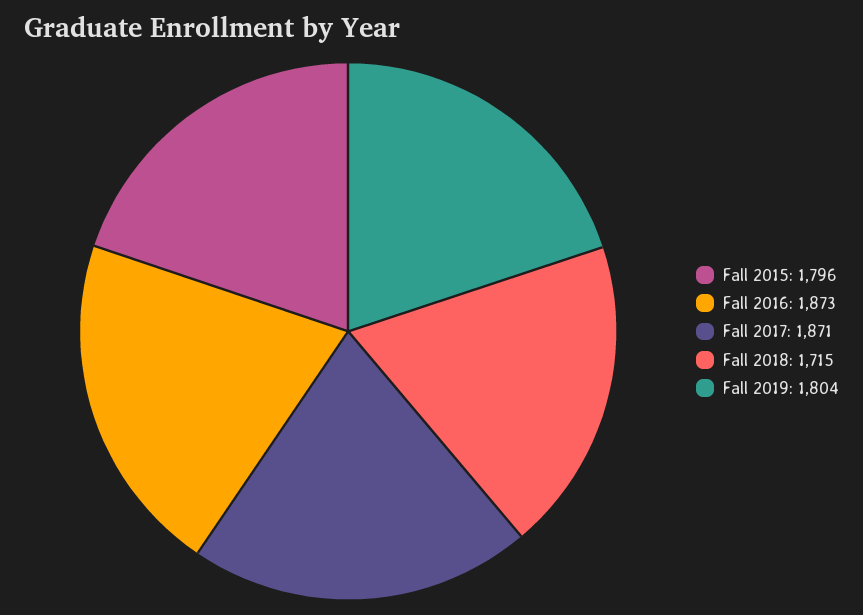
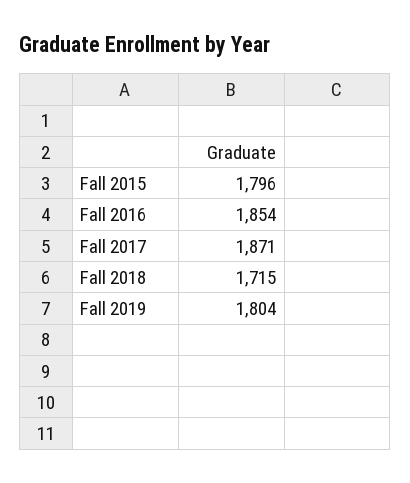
  {
    "Fall 2015": 1796,
-   "Fall 2016": 1873,
+   "Fall 2016": 1854,
    "Fall 2017": 1871,
    "Fall 2018": 1715,
    "Fall 2019": 1804
  }

